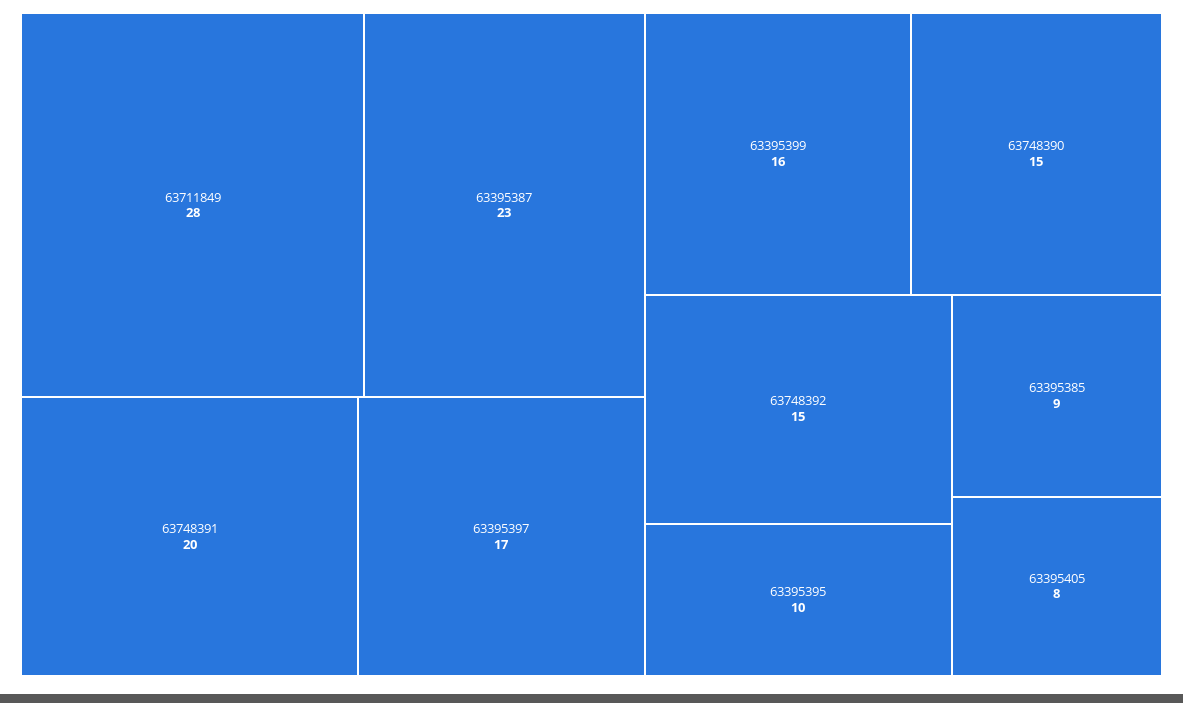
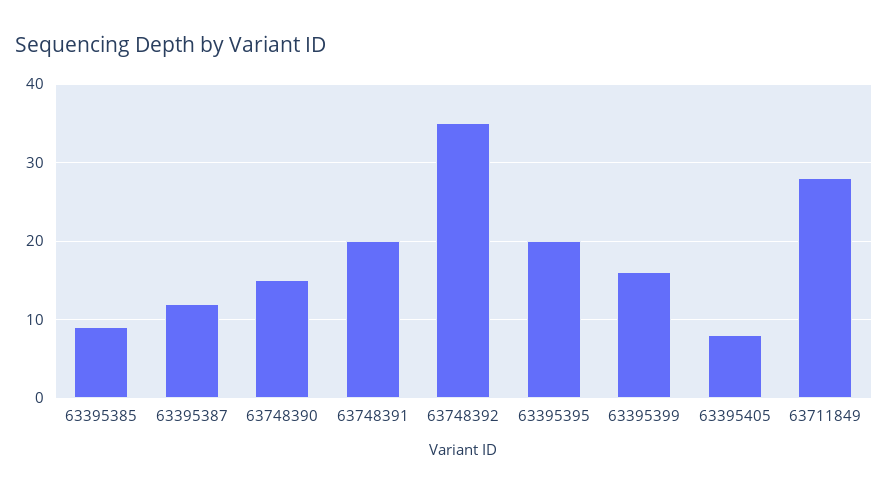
  {
    "63711849": 28,
-   "63395387": 23,
+   "63395387": 12,
    "63748391": 20,
-   "63395397": 17,
    "63395399": 16,
    "63748390": 15,
-   "63748392": 15,
+   "63748392": 35,
-   "63395395": 10,
+   "63395395": 20,
    "63395385": 9,
    "63395405": 8
  }

